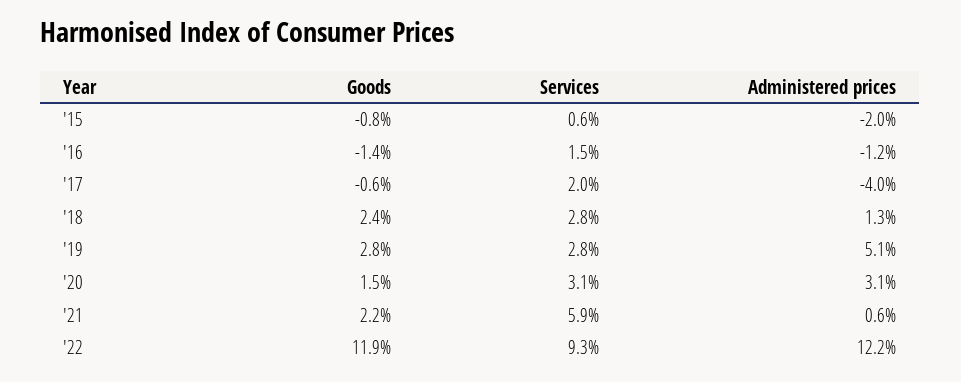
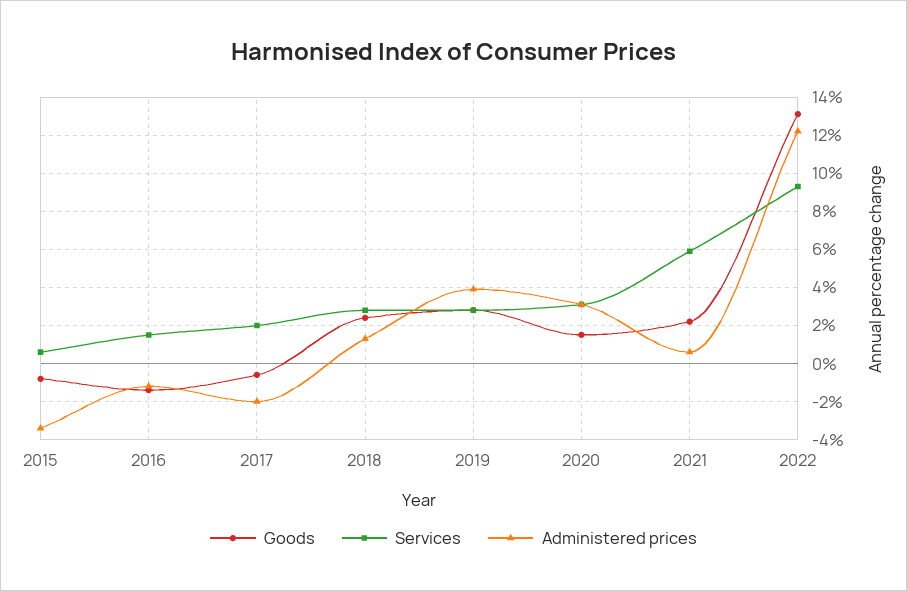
  {
    "Goods": {
      "'15": -0.8,
      "'16": -1.4,
      "'17": -0.6,
      "'18": 2.4,
      "'19": 2.8,
      "'20": 1.5,
      "'21": 2.2,
-     "'22": 11.9
+     "'22": 13
    },
    "Services": {
      "'15": 0.6,
      "'16": 1.5,
      "'17": 2,
      "'18": 2.8,
      "'19": 2.8,
      "'20": 3.1,
      "'21": 5.9,
      "'22": 9.3
    },
    "Administered prices": {
-     "'15": -2,
+     "'15": -3.5,
      "'16": -1.2,
-     "'17": -4,
+     "'17": -2,
      "'18": 1.3,
-     "'19": 5.1,
+     "'19": 4,
      "'20": 3.1,
      "'21": 0.6,
      "'22": 12.2
    }
  }

